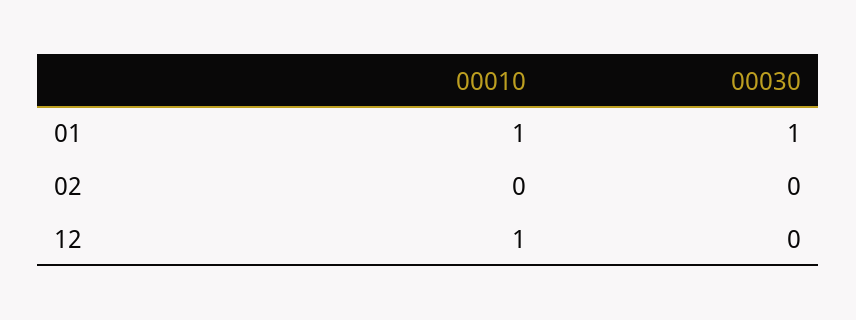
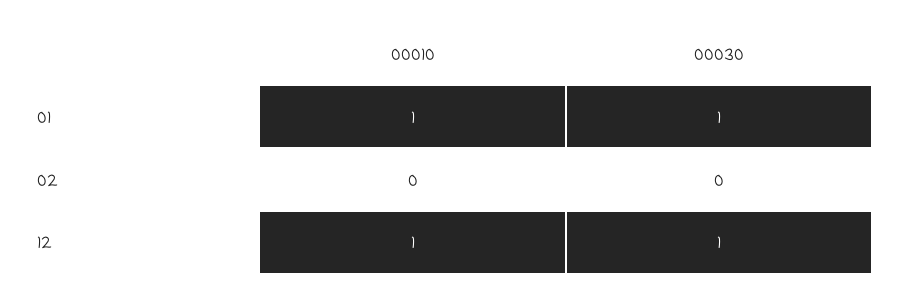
  {
    "00010": {
      "01": 1,
      "02": 0,
      "12": 1
    },
    "00030": {
      "01": 1,
      "02": 0,
-     "12": 0
+     "12": 1
    }
  }

